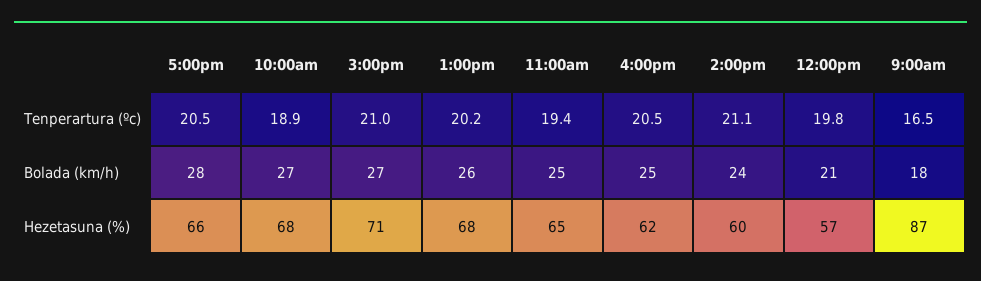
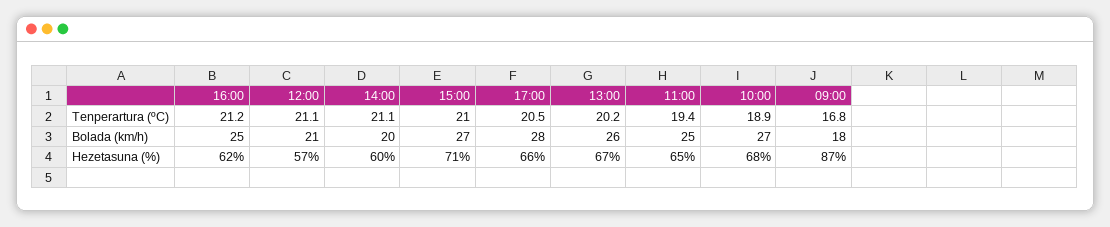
  {
    "5:00pm": {
      "Tenperartura (ºc)": 20.5,
      "Bolada (km/h)": 28,
      "Hezetasuna (%)": 66
    },
    "10:00am": {
      "Tenperartura (ºc)": 18.9,
      "Bolada (km/h)": 27,
      "Hezetasuna (%)": 68
    },
    "3:00pm": {
      "Tenperartura (ºc)": 21,
      "Bolada (km/h)": 27,
      "Hezetasuna (%)": 71
    },
    "1:00pm": {
      "Tenperartura (ºc)": 20.2,
      "Bolada (km/h)": 26,
-     "Hezetasuna (%)": 68
+     "Hezetasuna (%)": 67
    },
    "11:00am": {
      "Tenperartura (ºc)": 19.4,
      "Bolada (km/h)": 25,
      "Hezetasuna (%)": 65
    },
    "4:00pm": {
-     "Tenperartura (ºc)": 20.5,
+     "Tenperartura (ºc)": 21.2,
      "Bolada (km/h)": 25,
      "Hezetasuna (%)": 62
    },
    "2:00pm": {
      "Tenperartura (ºc)": 21.1,
-     "Bolada (km/h)": 24,
+     "Bolada (km/h)": 20,
      "Hezetasuna (%)": 60
    },
    "12:00pm": {
-     "Tenperartura (ºc)": 19.8,
+     "Tenperartura (ºc)": 21.1,
      "Bolada (km/h)": 21,
      "Hezetasuna (%)": 57
    },
    "9:00am": {
-     "Tenperartura (ºc)": 16.5,
+     "Tenperartura (ºc)": 16.8,
      "Bolada (km/h)": 18,
      "Hezetasuna (%)": 87
    }
  }

